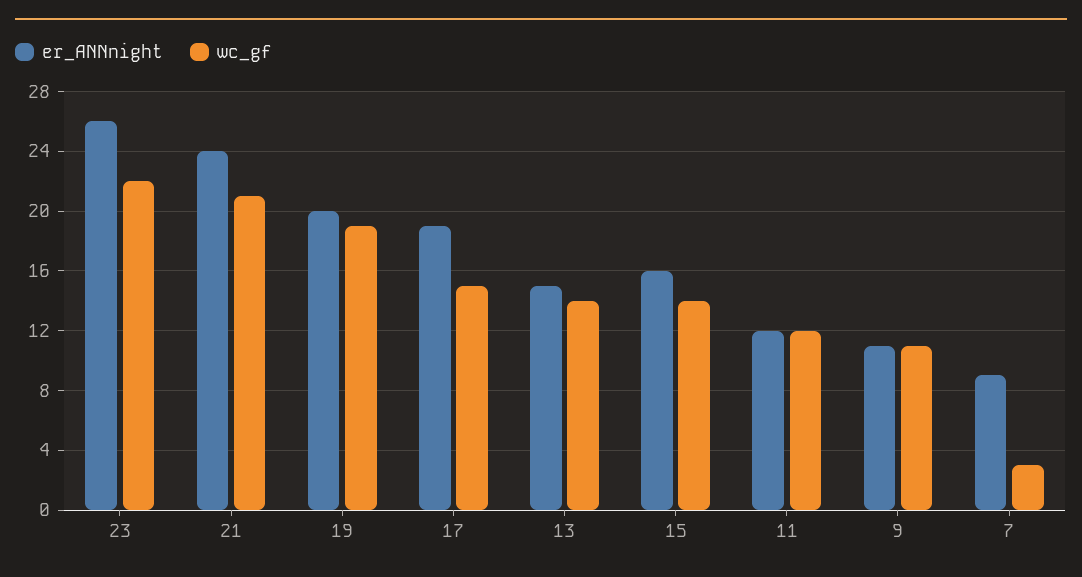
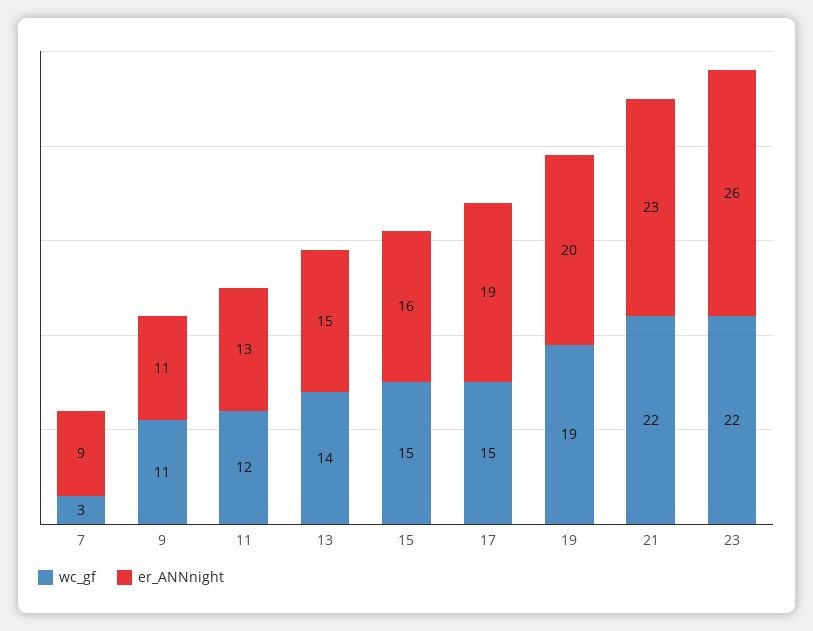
  {
    "er_ANNnight": {
      "23": 26,
-     "21": 24,
+     "21": 23,
      "19": 20,
      "17": 19,
      "13": 15,
      "15": 16,
-     "11": 12,
+     "11": 13,
      "9": 11,
      "7": 9
    },
    "wc_gf": {
      "23": 22,
-     "21": 21,
+     "21": 22,
      "19": 19,
      "17": 15,
      "13": 14,
-     "15": 14,
+     "15": 15,
      "11": 12,
      "9": 11,
      "7": 3
    }
  }

